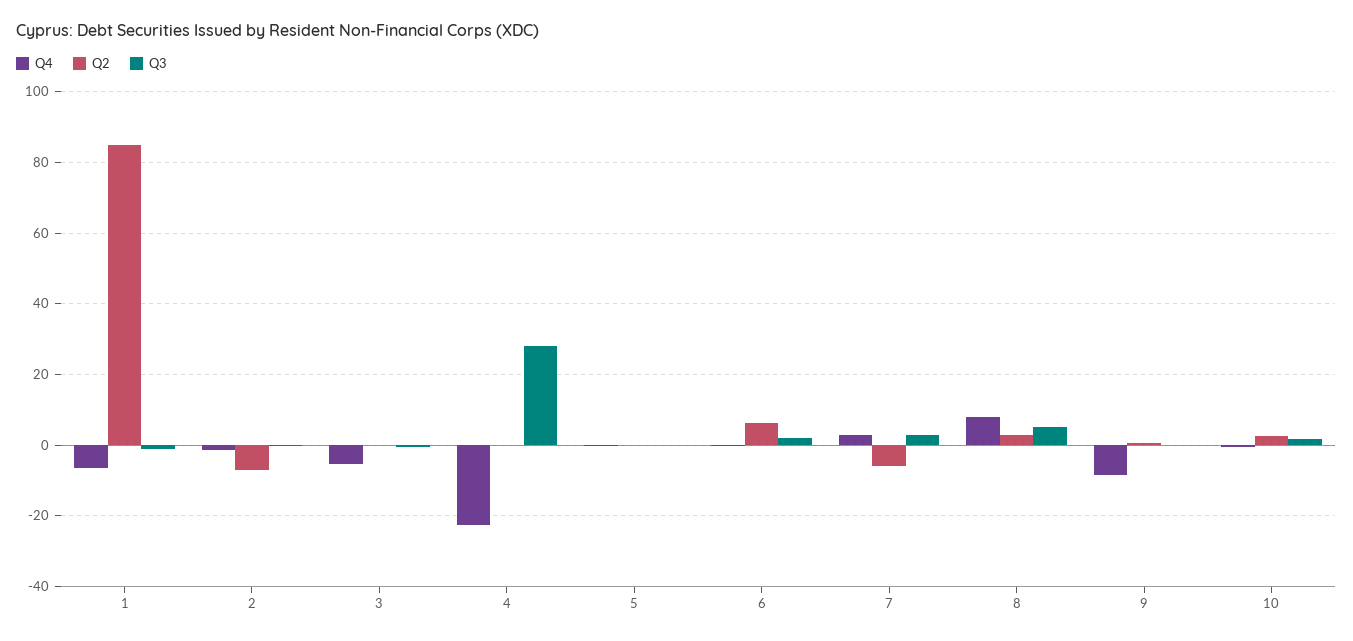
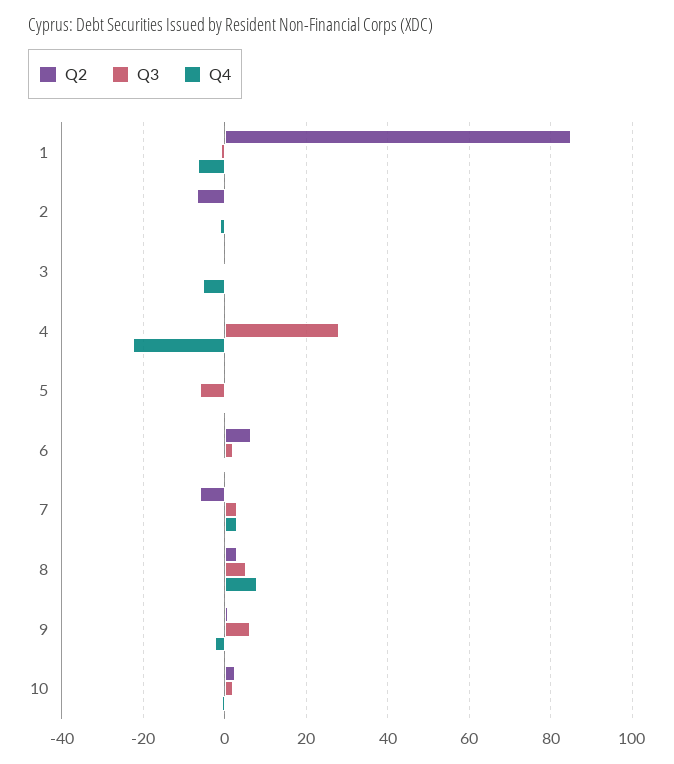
  {
    "Q4": {
      "1": -6,
      "2": -2,
      "3": -6,
      "4": -22,
      "5": 0,
      "6": 0,
      "7": 4,
      "8": 8,
-     "9": -8,
+     "9": -2,
      "10": 0
    },
    "Q2": {
      "1": 84,
      "2": -6,
      "3": 0,
      "4": 0,
      "5": 0,
      "6": 6,
      "7": -6,
      "8": 2,
      "9": 0,
      "10": 2
    },
    "Q3": {
      "1": -2,
      "2": 0,
      "3": 0,
      "4": 28,
-     "5": 0,
+     "5": -6,
      "6": 2,
      "7": 4,
      "8": 6,
-     "9": 0,
+     "9": 6,
      "10": 2
    }
  }

